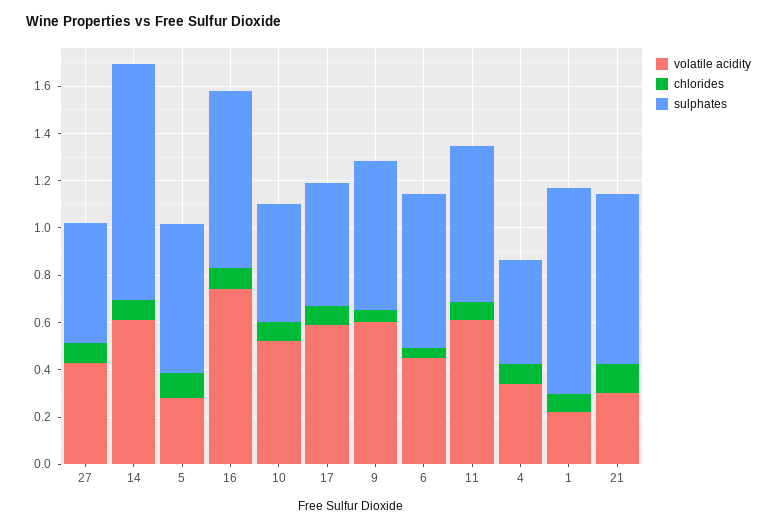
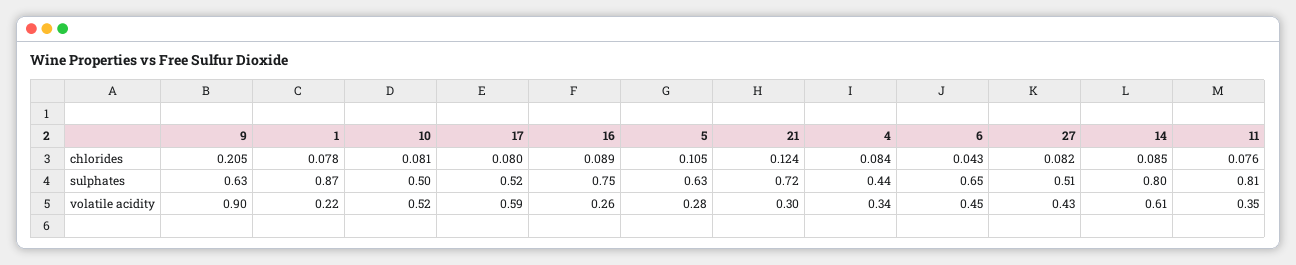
  {
    "volatile acidity": {
      "27": 0.43,
      "14": 0.61,
      "5": 0.28,
-     "16": 0.75,
+     "16": 0.26,
      "10": 0.52,
      "17": 0.59,
-     "9": 0.6,
+     "9": 0.9,
      "6": 0.45,
-     "11": 0.6,
+     "11": 0.35,
      "4": 0.34,
      "1": 0.22,
      "21": 0.3
    },
    "chlorides": {
      "27": 0.082,
      "14": 0.085,
      "5": 0.105,
      "16": 0.089,
      "10": 0.081,
      "17": 0.08,
-     "9": 0.05,
+     "9": 0.205,
      "6": 0.043,
      "11": 0.076,
      "4": 0.084,
      "1": 0.078,
      "21": 0.124
    },
    "sulphates": {
      "27": 0.51,
-     "14": 1,
+     "14": 0.8,
      "5": 0.63,
      "16": 0.75,
      "10": 0.5,
      "17": 0.52,
      "9": 0.63,
      "6": 0.65,
-     "11": 0.65,
+     "11": 0.81,
      "4": 0.44,
      "1": 0.87,
      "21": 0.72
    }
  }

